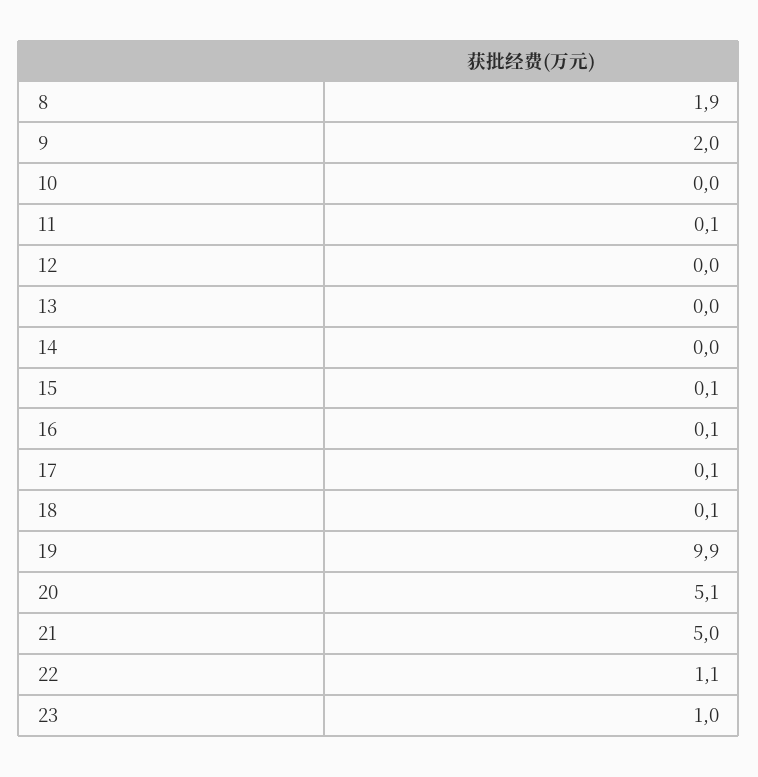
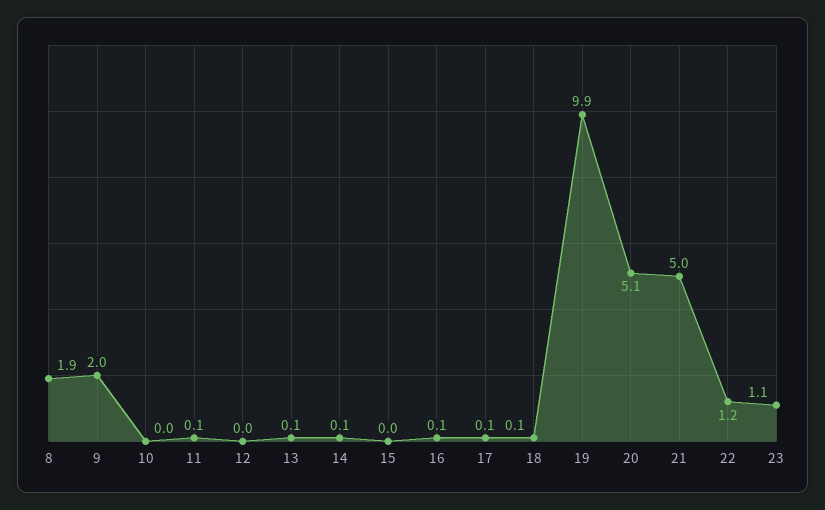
  {
    "8": 1.9,
    "9": 2,
    "10": 0,
    "11": 0.1,
    "12": 0,
-   "13": 0,
+   "13": 0.1,
-   "14": 0,
+   "14": 0.1,
-   "15": 0.1,
+   "15": 0,
    "16": 0.1,
    "17": 0.1,
    "18": 0.1,
    "19": 9.9,
    "20": 5.1,
    "21": 5,
-   "22": 1.1,
+   "22": 1.2,
-   "23": 1
+   "23": 1.1
  }

